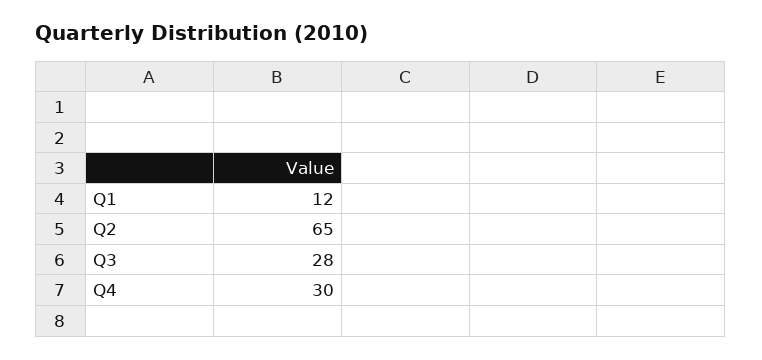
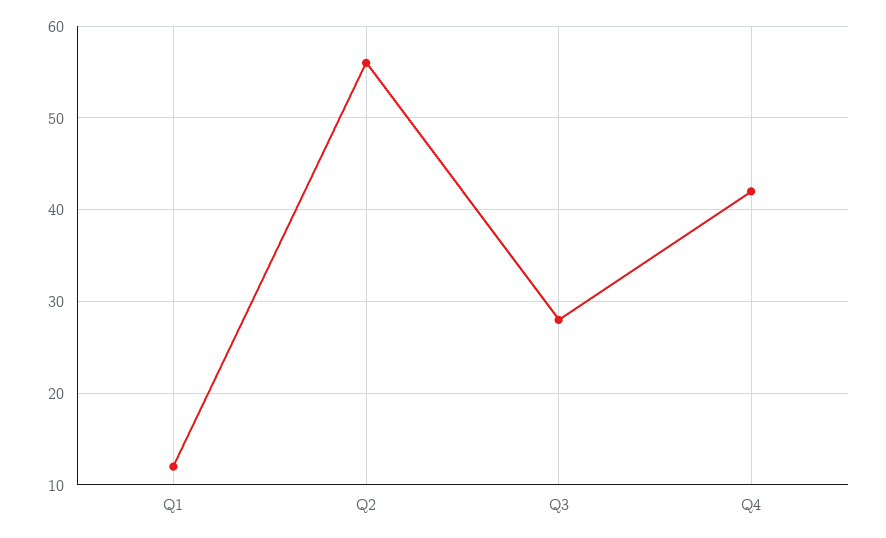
  {
    "Q1": 12,
-   "Q2": 65,
+   "Q2": 56,
    "Q3": 28,
-   "Q4": 30
+   "Q4": 42
  }

